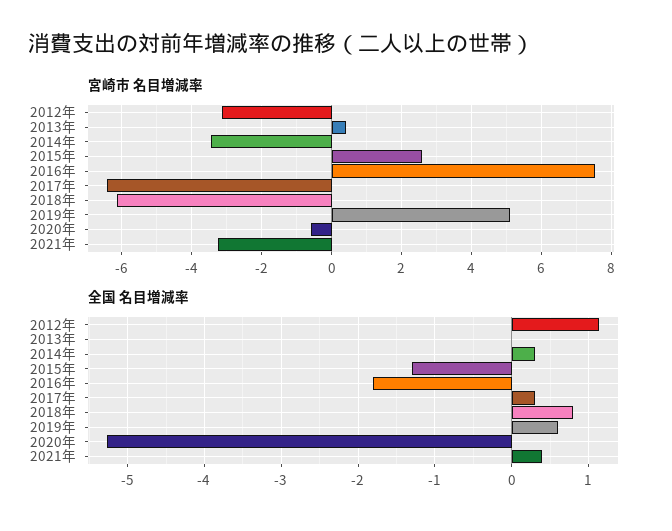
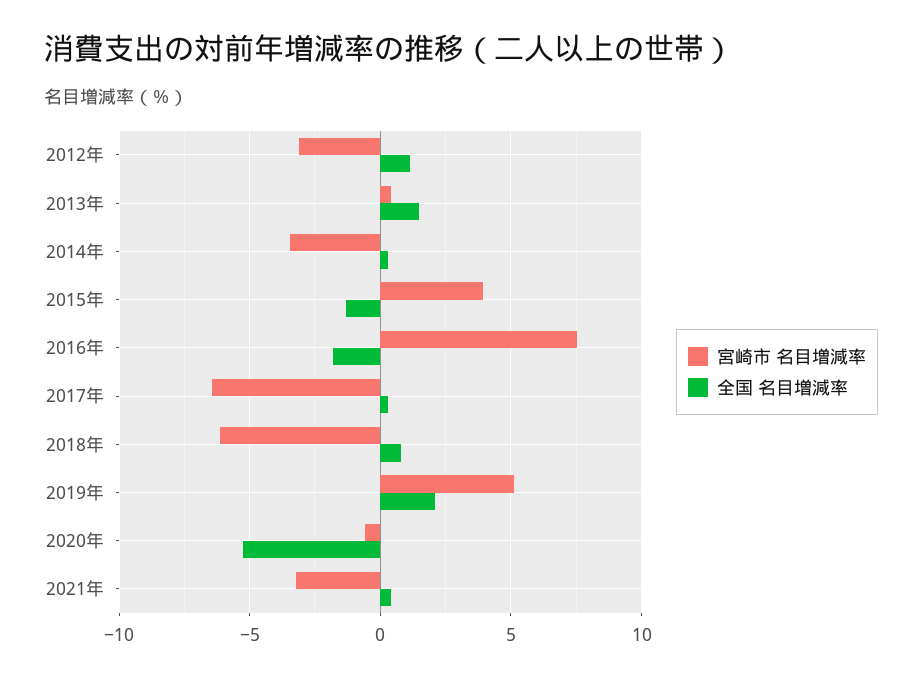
  {
    "宮崎市 名目増減率": {
      "2012年": -3.2,
      "2013年": 0.4,
      "2014年": -3.4,
-     "2015年": 2.6,
+     "2015年": 4,
      "2016年": 7.6,
      "2017年": -6.4,
      "2018年": -6.2,
      "2019年": 5.2,
      "2020年": -0.6,
      "2021年": -3.2
    },
    "全国 名目増減率": {
      "2012年": 1.1,
-     "2013年": 0,
+     "2013年": 1.5,
      "2014年": 0.3,
      "2015年": -1.3,
      "2016年": -1.8,
      "2017年": 0.3,
      "2018年": 0.8,
-     "2019年": 0.6,
+     "2019年": 2,
      "2020年": -5.3,
      "2021年": 0.4
    }
  }

